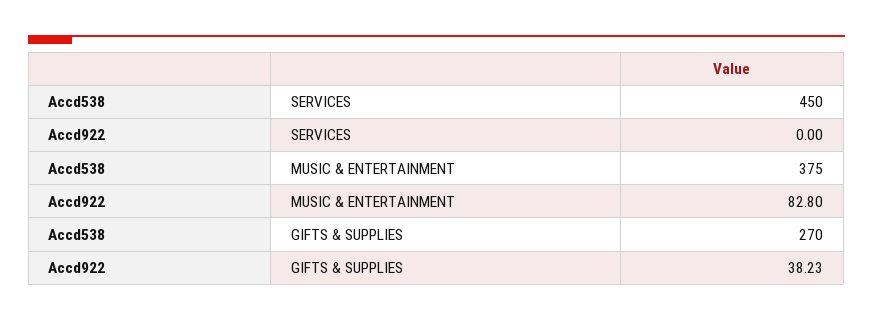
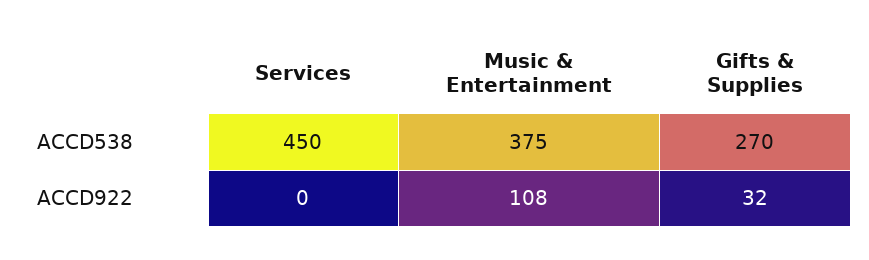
  {
    "Accd538": {
      "SERVICES": 450,
      "MUSIC & ENTERTAINMENT": 375,
      "GIFTS & SUPPLIES": 270
    },
    "Accd922": {
      "SERVICES": 0,
-     "MUSIC & ENTERTAINMENT": 82.8,
+     "MUSIC & ENTERTAINMENT": 108,
-     "GIFTS & SUPPLIES": 38.23
+     "GIFTS & SUPPLIES": 32
    }
  }

